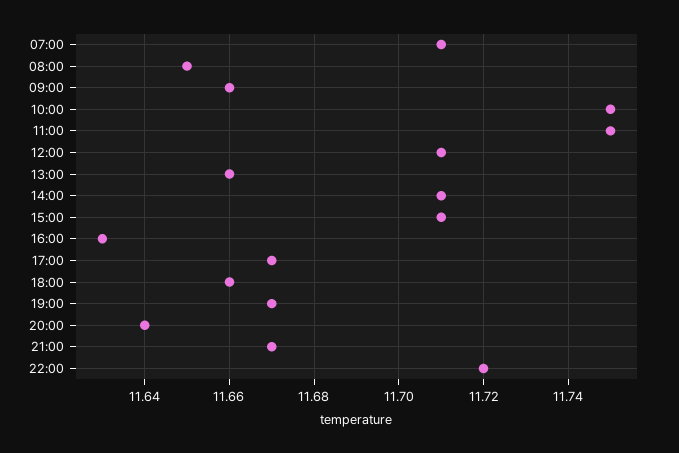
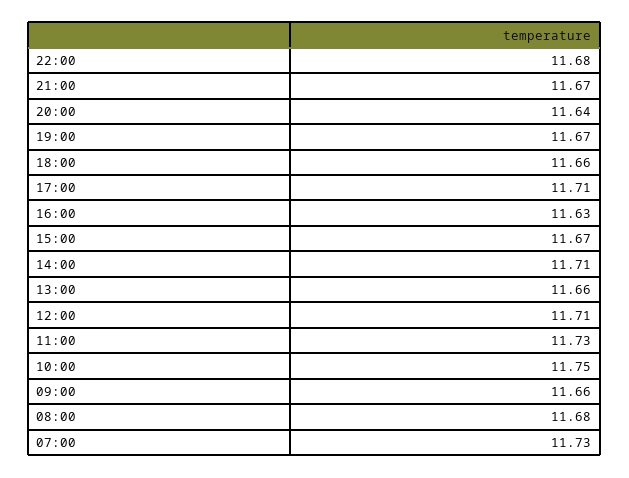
  {
-   "07:00": 11.71,
+   "07:00": 11.73,
-   "08:00": 11.65,
+   "08:00": 11.68,
    "09:00": 11.66,
    "10:00": 11.75,
-   "11:00": 11.75,
+   "11:00": 11.73,
    "12:00": 11.71,
    "13:00": 11.66,
    "14:00": 11.71,
-   "15:00": 11.71,
+   "15:00": 11.67,
    "16:00": 11.63,
-   "17:00": 11.67,
+   "17:00": 11.71,
    "18:00": 11.66,
    "19:00": 11.67,
    "20:00": 11.64,
    "21:00": 11.67,
-   "22:00": 11.72
+   "22:00": 11.68
  }

